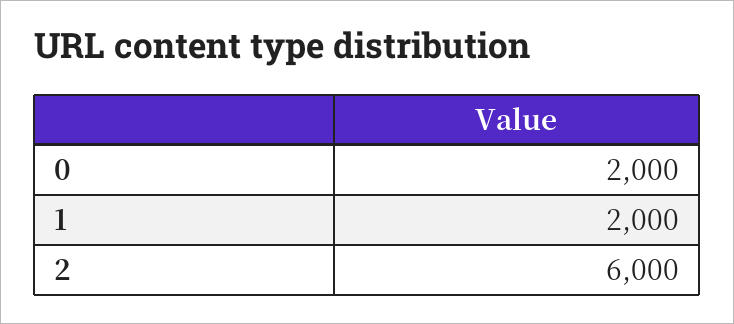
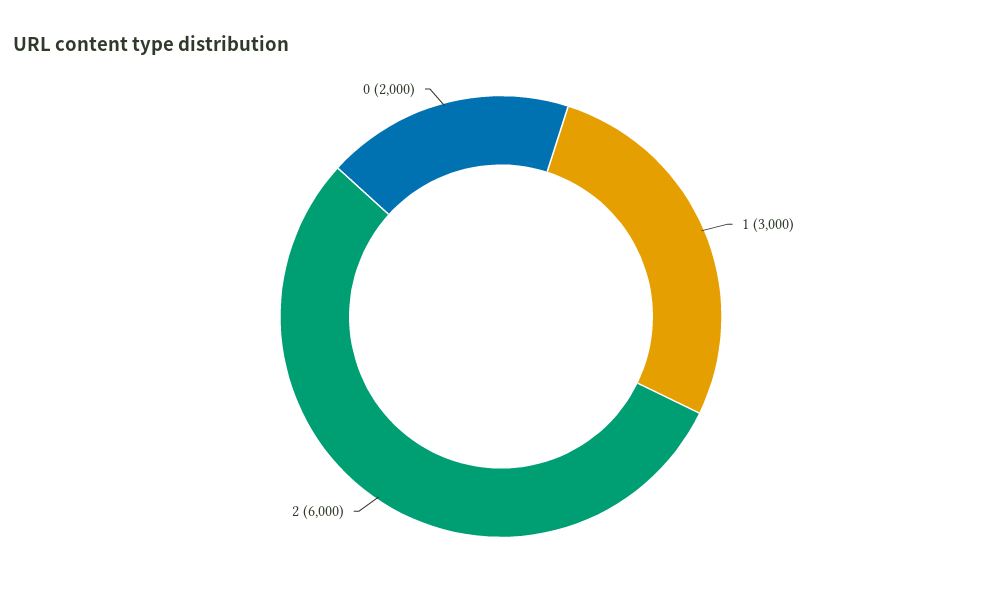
  {
    "0": 2000,
-   "1": 2000,
+   "1": 3000,
    "2": 6000
  }

